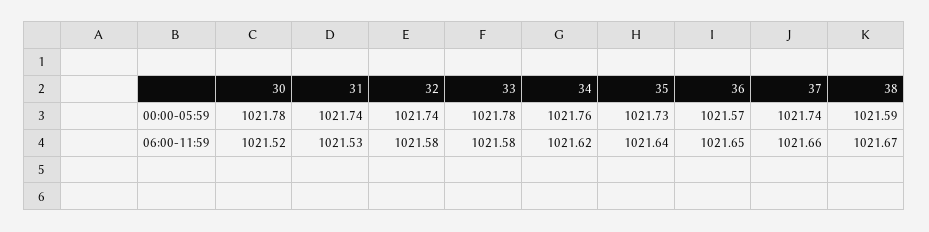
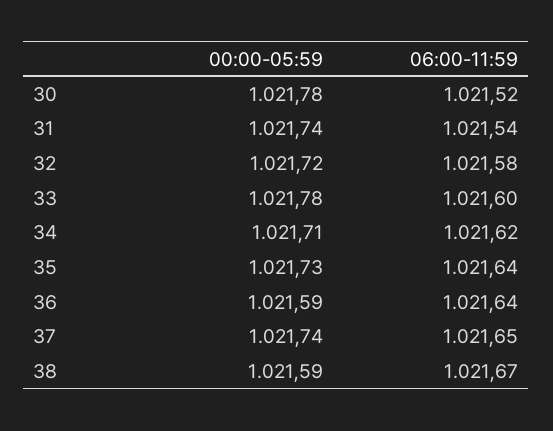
  {
    "30": {
      "00:00-05:59": 1021.78,
      "06:00-11:59": 1021.52
    },
    "31": {
      "00:00-05:59": 1021.74,
-     "06:00-11:59": 1021.53
+     "06:00-11:59": 1021.54
    },
    "32": {
-     "00:00-05:59": 1021.74,
+     "00:00-05:59": 1021.72,
      "06:00-11:59": 1021.58
    },
    "33": {
      "00:00-05:59": 1021.78,
-     "06:00-11:59": 1021.58
+     "06:00-11:59": 1021.6
    },
    "34": {
-     "00:00-05:59": 1021.76,
+     "00:00-05:59": 1021.71,
      "06:00-11:59": 1021.62
    },
    "35": {
      "00:00-05:59": 1021.73,
      "06:00-11:59": 1021.64
    },
    "36": {
-     "00:00-05:59": 1021.57,
+     "00:00-05:59": 1021.59,
-     "06:00-11:59": 1021.65
+     "06:00-11:59": 1021.64
    },
    "37": {
      "00:00-05:59": 1021.74,
-     "06:00-11:59": 1021.66
+     "06:00-11:59": 1021.65
    },
    "38": {
      "00:00-05:59": 1021.59,
      "06:00-11:59": 1021.67
    }
  }

